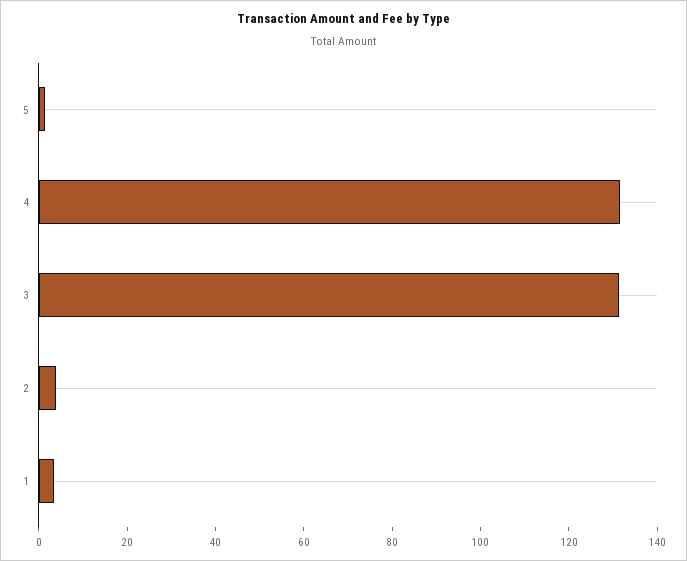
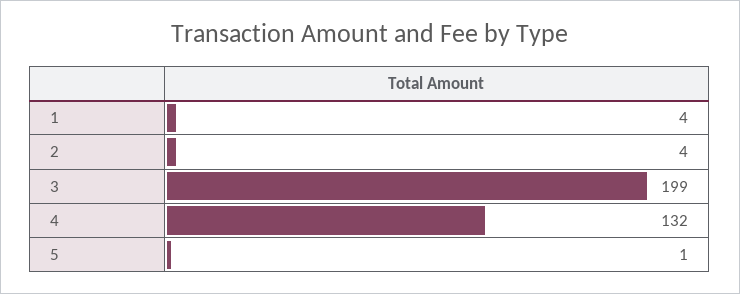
  {
    "5": 1,
    "4": 132,
-   "3": 130,
+   "3": 199,
    "2": 4,
    "1": 4
  }

